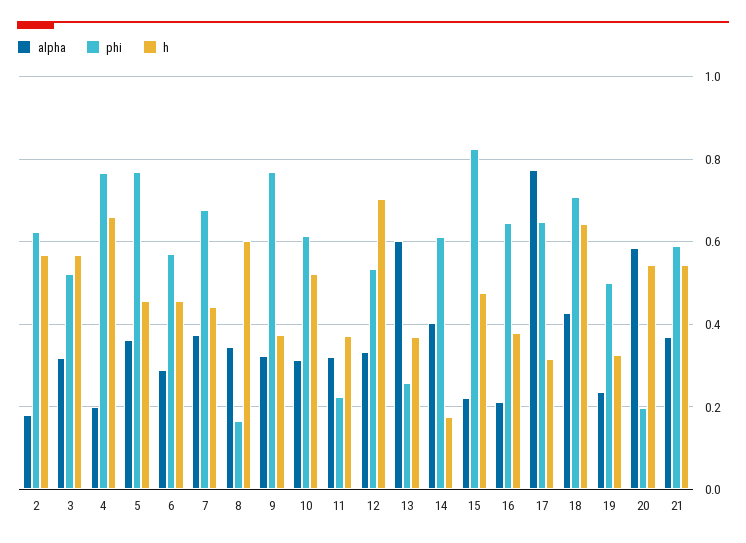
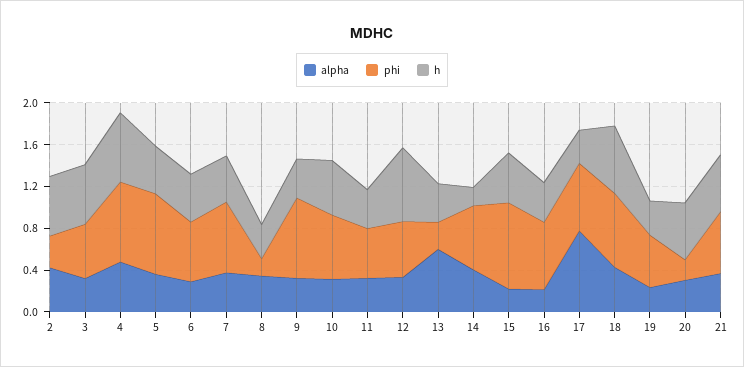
  {
    "alpha": {
-     "2": 0.18,
+     "2": 0.4,
      "3": 0.32,
-     "4": 0.2,
+     "4": 0.5,
      "5": 0.36,
      "6": 0.3,
      "7": 0.38,
      "8": 0.34,
      "9": 0.32,
      "10": 0.32,
      "11": 0.32,
      "12": 0.34,
      "13": 0.6,
      "14": 0.4,
      "15": 0.22,
      "16": 0.22,
      "17": 0.78,
      "18": 0.42,
      "19": 0.24,
-     "20": 0.58,
+     "20": 0.3,
      "21": 0.36
    },
    "phi": {
-     "2": 0.62,
+     "2": 0.3,
      "3": 0.52,
      "4": 0.76,
      "5": 0.76,
      "6": 0.58,
      "7": 0.68,
      "8": 0.16,
      "9": 0.76,
      "10": 0.62,
-     "11": 0.22,
+     "11": 0.5,
      "12": 0.54,
      "13": 0.26,
      "14": 0.62,
      "15": 0.82,
      "16": 0.64,
      "17": 0.64,
      "18": 0.7,
      "19": 0.5,
      "20": 0.2,
      "21": 0.58
    },
    "h": {
      "2": 0.56,
      "3": 0.56,
      "4": 0.66,
      "5": 0.46,
      "6": 0.46,
      "7": 0.44,
-     "8": 0.6,
+     "8": 0.3,
      "9": 0.38,
      "10": 0.52,
      "11": 0.38,
      "12": 0.7,
      "13": 0.36,
      "14": 0.18,
      "15": 0.48,
      "16": 0.38,
      "17": 0.32,
      "18": 0.64,
      "19": 0.32,
      "20": 0.54,
      "21": 0.54
    }
  }

